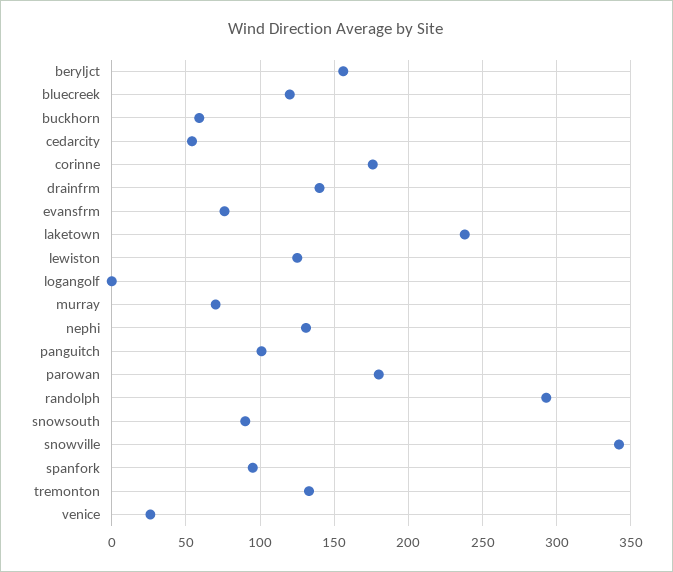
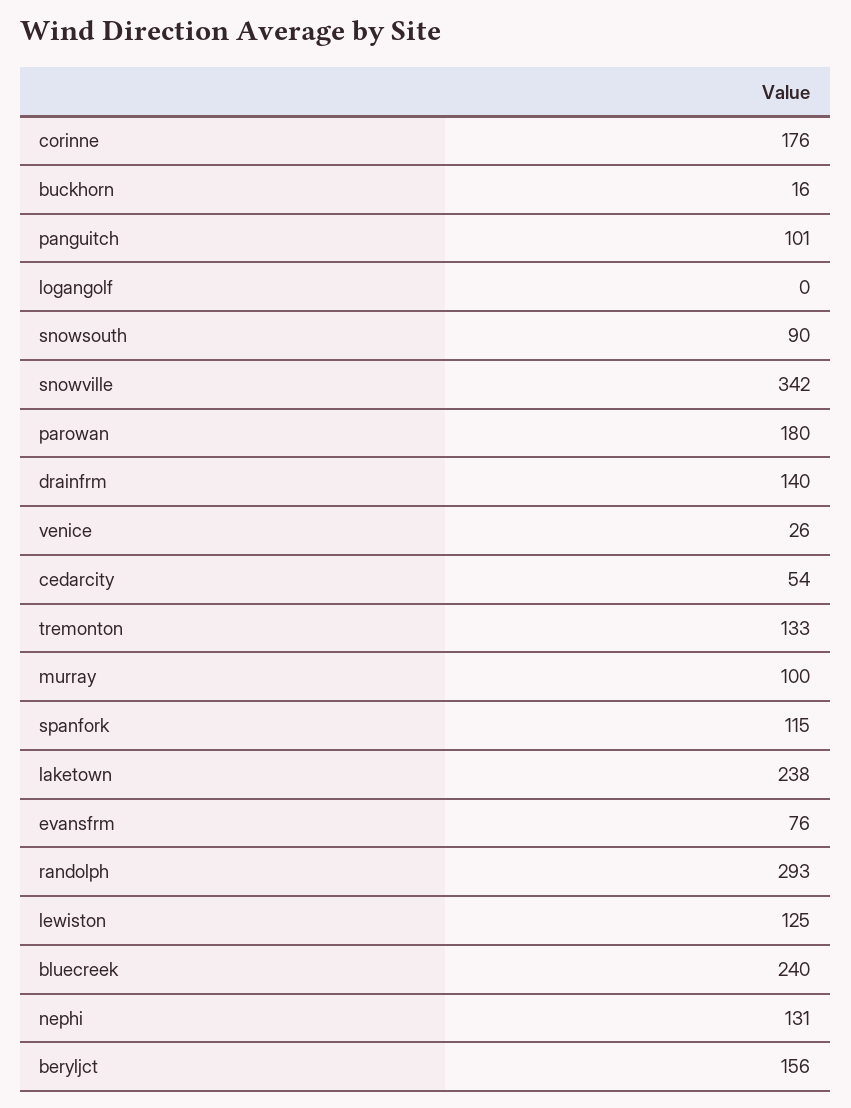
  {
    "beryljct": 156,
-   "bluecreek": 120,
+   "bluecreek": 240,
-   "buckhorn": 60,
+   "buckhorn": 16,
    "cedarcity": 54,
    "corinne": 176,
    "drainfrm": 140,
    "evansfrm": 76,
    "laketown": 238,
    "lewiston": 125,
    "logangolf": 0,
-   "murray": 70,
+   "murray": 100,
    "nephi": 131,
    "panguitch": 101,
    "parowan": 180,
    "randolph": 293,
    "snowsouth": 90,
    "snowville": 342,
-   "spanfork": 95,
+   "spanfork": 115,
    "tremonton": 133,
    "venice": 26
  }

